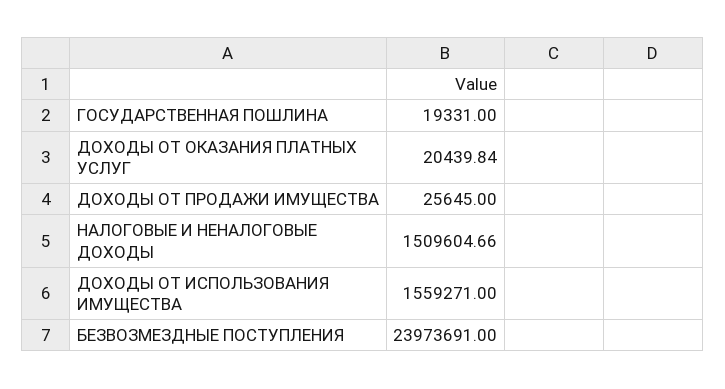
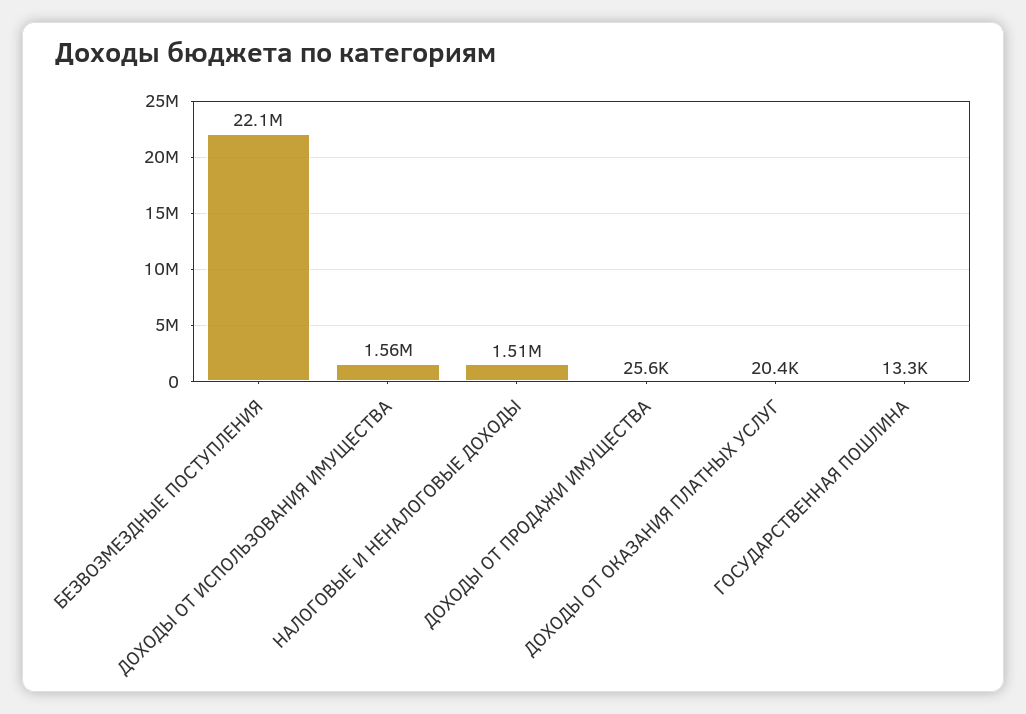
  {
-   "ГОСУДАРСТВЕННАЯ ПОШЛИНА": 19331,
+   "ГОСУДАРСТВЕННАЯ ПОШЛИНА": 13300,
    "ДОХОДЫ ОТ ОКАЗАНИЯ ПЛАТНЫХ УСЛУГ": 20439.84,
    "ДОХОДЫ ОТ ПРОДАЖИ ИМУЩЕСТВА": 25645,
    "НАЛОГОВЫЕ И НЕНАЛОГОВЫЕ ДОХОДЫ": 1509604.66,
    "ДОХОДЫ ОТ ИСПОЛЬЗОВАНИЯ ИМУЩЕСТВА": 1559271,
-   "БЕЗВОЗМЕЗДНЫЕ ПОСТУПЛЕНИЯ": 23973691
+   "БЕЗВОЗМЕЗДНЫЕ ПОСТУПЛЕНИЯ": 22100000
  }

